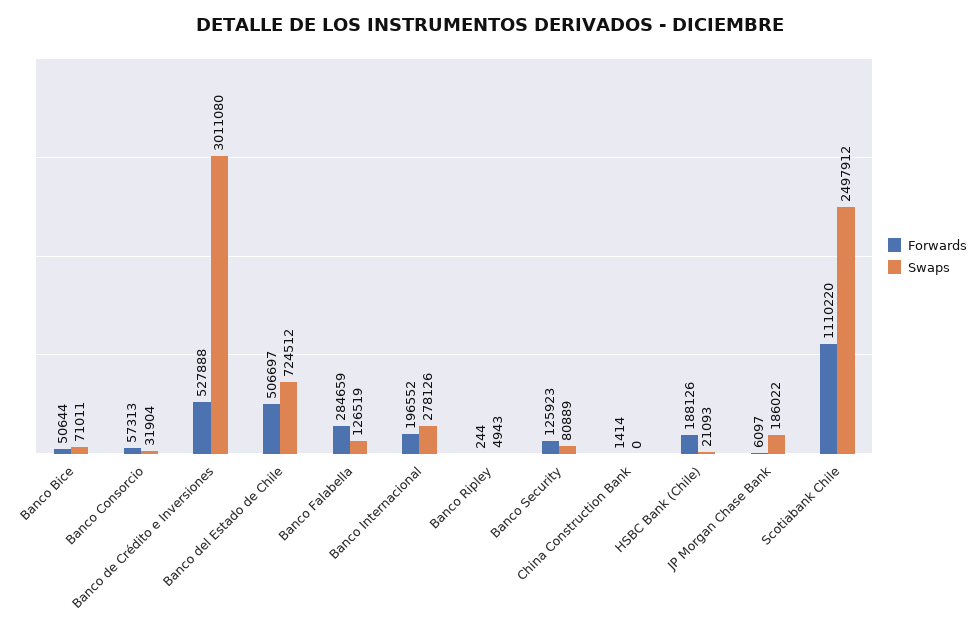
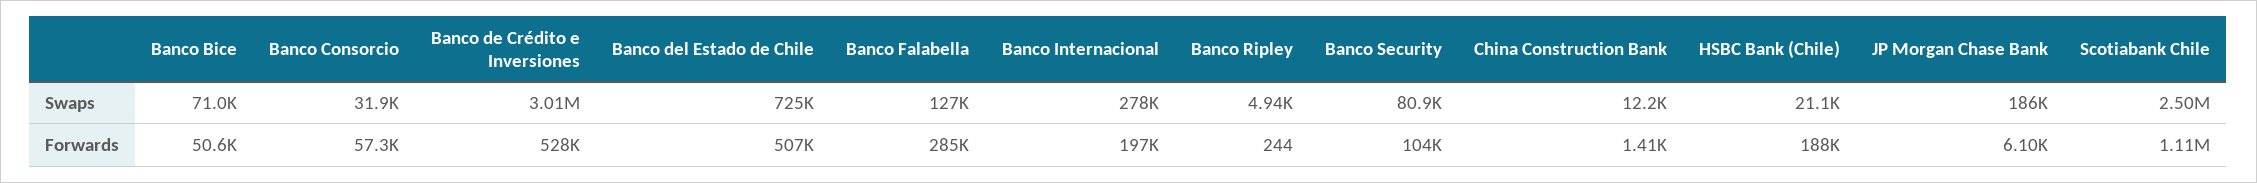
  {
    "Forwards": {
      "Banco Bice": 50644,
      "Banco Consorcio": 57313,
      "Banco de Crédito e Inversiones": 527888,
      "Banco del Estado de Chile": 506697,
      "Banco Falabella": 284659,
      "Banco Internacional": 196552,
      "Banco Ripley": 244,
-     "Banco Security": 125923,
+     "Banco Security": 104000,
      "China Construction Bank": 1414,
      "HSBC Bank (Chile)": 188126,
      "JP Morgan Chase Bank": 6097,
      "Scotiabank Chile": 1110220
    },
    "Swaps": {
      "Banco Bice": 71011,
      "Banco Consorcio": 31904,
      "Banco de Crédito e Inversiones": 3011080,
      "Banco del Estado de Chile": 724512,
      "Banco Falabella": 126519,
      "Banco Internacional": 278126,
      "Banco Ripley": 4943,
      "Banco Security": 80889,
-     "China Construction Bank": 0,
+     "China Construction Bank": 12200,
      "HSBC Bank (Chile)": 21093,
      "JP Morgan Chase Bank": 186022,
      "Scotiabank Chile": 2497912
    }
  }

